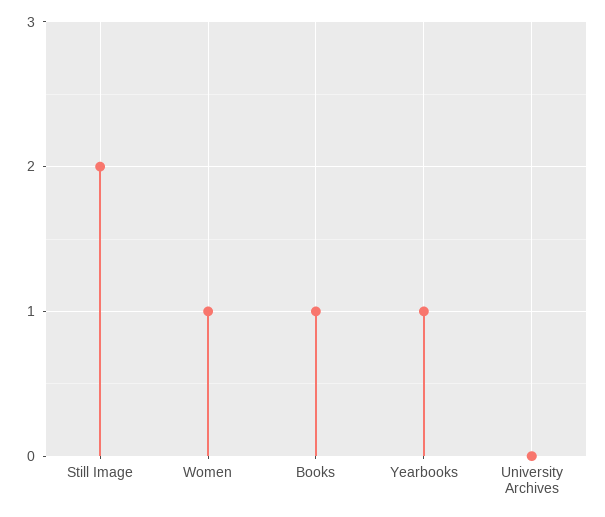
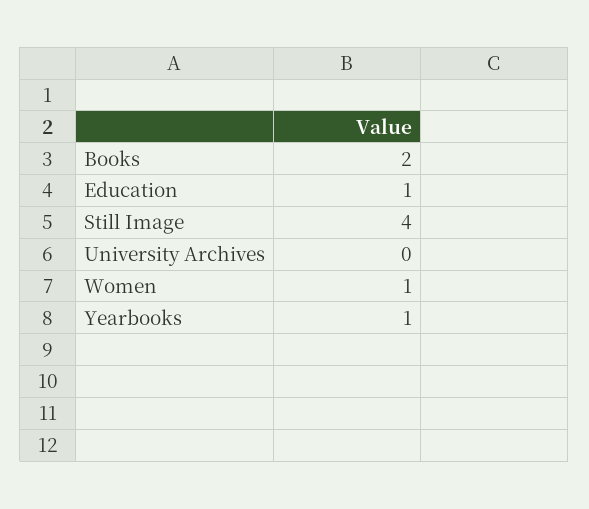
  {
-   "Still Image": 2,
+   "Still Image": 4,
    "Women": 1,
-   "Books": 1,
+   "Books": 2,
    "Yearbooks": 1,
-   "University Archives": 0
+   "University Archives": 0,
+   "Education": 1
  }

